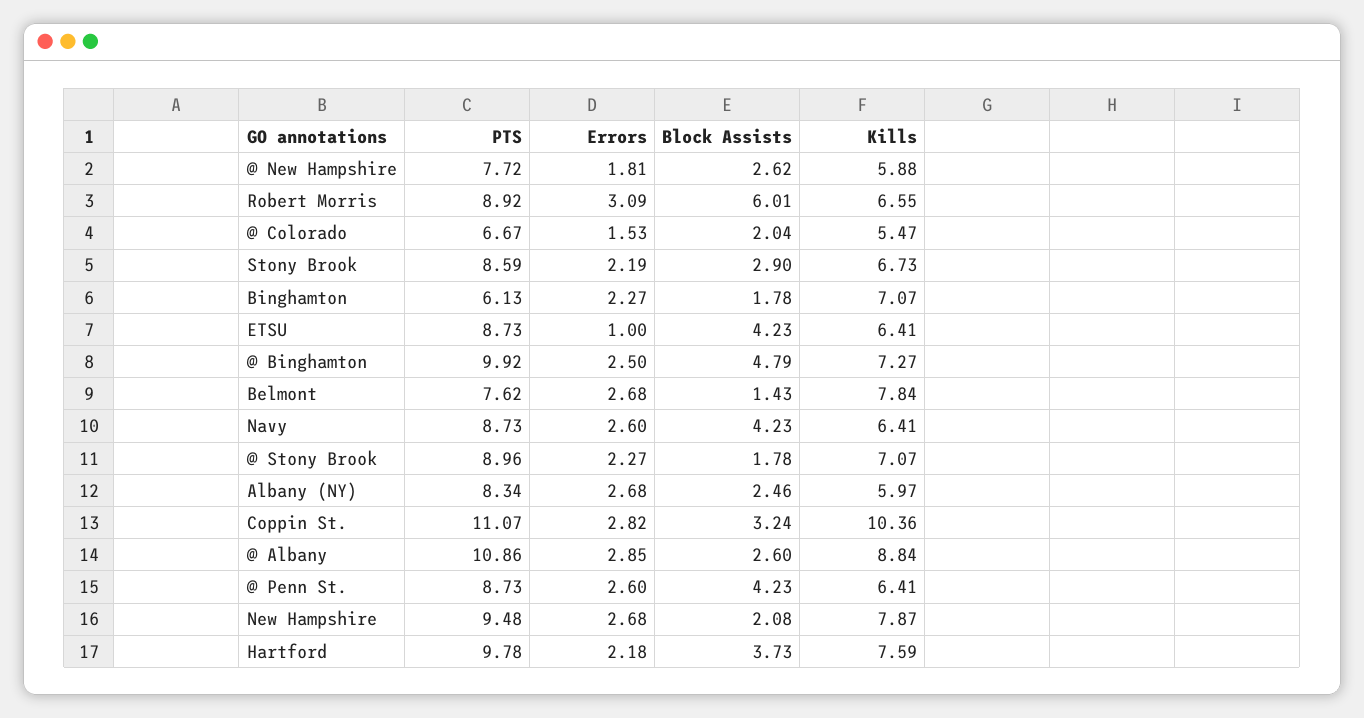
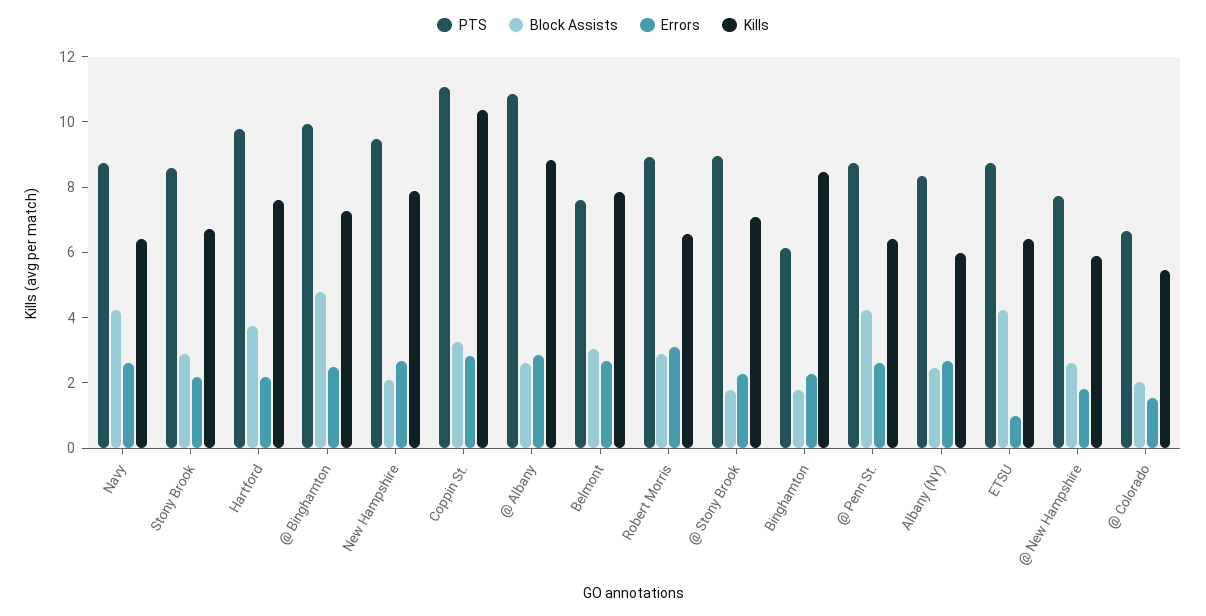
  {
    "PTS": {
      "@ New Hampshire": 7.72,
      "Robert Morris": 8.92,
      "@ Colorado": 6.67,
      "Stony Brook": 8.59,
      "Binghamton": 6.13,
      "ETSU": 8.73,
      "@ Binghamton": 9.92,
      "Belmont": 7.62,
      "Navy": 8.73,
      "@ Stony Brook": 8.96,
      "Albany (NY)": 8.34,
      "Coppin St.": 11.07,
      "@ Albany": 10.86,
      "@ Penn St.": 8.73,
      "New Hampshire": 9.48,
      "Hartford": 9.78
    },
    "Errors": {
      "@ New Hampshire": 1.81,
      "Robert Morris": 3.09,
      "@ Colorado": 1.53,
      "Stony Brook": 2.19,
      "Binghamton": 2.27,
      "ETSU": 1,
      "@ Binghamton": 2.5,
      "Belmont": 2.68,
      "Navy": 2.6,
      "@ Stony Brook": 2.27,
      "Albany (NY)": 2.68,
      "Coppin St.": 2.82,
      "@ Albany": 2.85,
      "@ Penn St.": 2.6,
      "New Hampshire": 2.68,
      "Hartford": 2.18
    },
    "Block Assists": {
      "@ New Hampshire": 2.62,
-     "Robert Morris": 6.01,
+     "Robert Morris": 3,
      "@ Colorado": 2.04,
      "Stony Brook": 2.9,
      "Binghamton": 1.78,
      "ETSU": 4.23,
      "@ Binghamton": 4.79,
-     "Belmont": 1.43,
+     "Belmont": 3,
      "Navy": 4.23,
      "@ Stony Brook": 1.78,
      "Albany (NY)": 2.46,
      "Coppin St.": 3.24,
      "@ Albany": 2.6,
      "@ Penn St.": 4.23,
      "New Hampshire": 2.08,
      "Hartford": 3.73
    },
    "Kills": {
      "@ New Hampshire": 5.88,
      "Robert Morris": 6.55,
      "@ Colorado": 5.47,
      "Stony Brook": 6.73,
-     "Binghamton": 7.07,
+     "Binghamton": 8.5,
      "ETSU": 6.41,
      "@ Binghamton": 7.27,
      "Belmont": 7.84,
      "Navy": 6.41,
      "@ Stony Brook": 7.07,
      "Albany (NY)": 5.97,
      "Coppin St.": 10.36,
      "@ Albany": 8.84,
      "@ Penn St.": 6.41,
      "New Hampshire": 7.87,
      "Hartford": 7.59
    }
  }

